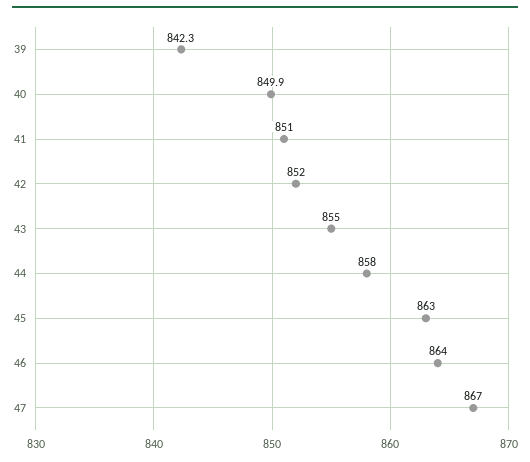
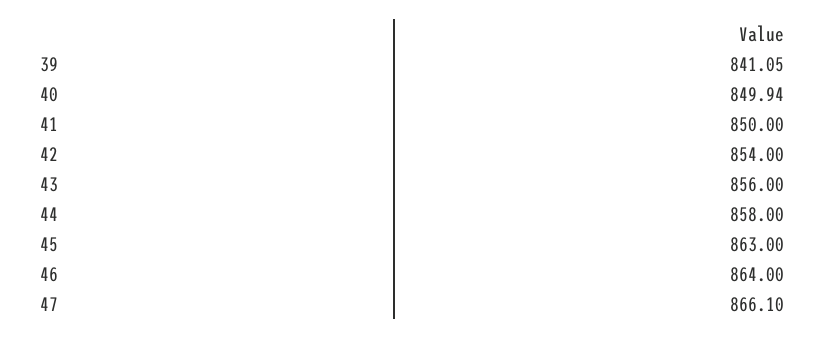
  {
-   "39": 842.3,
+   "39": 841.05,
    "40": 849.94,
-   "41": 851,
+   "41": 850,
-   "42": 852,
+   "42": 854,
-   "43": 855,
+   "43": 856,
    "44": 858,
    "45": 863,
    "46": 864,
-   "47": 867
+   "47": 866.1
  }

